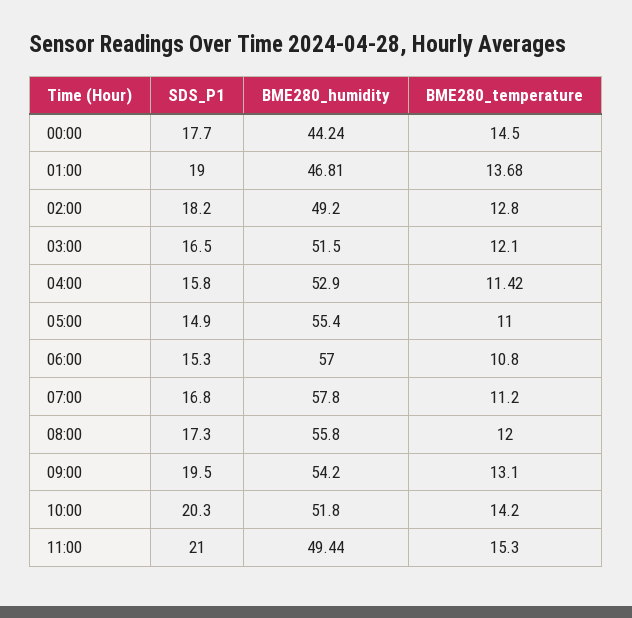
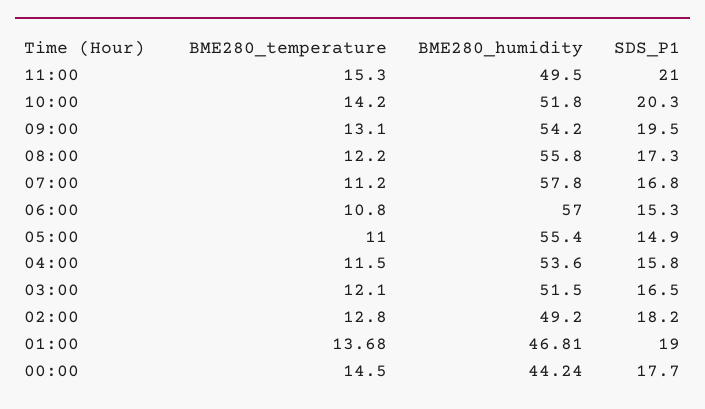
  {
    "SDS_P1": {
      "00:00": 17.7,
      "01:00": 19,
      "02:00": 18.2,
      "03:00": 16.5,
      "04:00": 15.8,
      "05:00": 14.9,
      "06:00": 15.3,
      "07:00": 16.8,
      "08:00": 17.3,
      "09:00": 19.5,
      "10:00": 20.3,
      "11:00": 21
    },
    "BME280_humidity": {
      "00:00": 44.24,
      "01:00": 46.81,
      "02:00": 49.2,
      "03:00": 51.5,
-     "04:00": 52.9,
+     "04:00": 53.6,
      "05:00": 55.4,
      "06:00": 57,
      "07:00": 57.8,
      "08:00": 55.8,
      "09:00": 54.2,
      "10:00": 51.8,
-     "11:00": 49.44
+     "11:00": 49.5
    },
    "BME280_temperature": {
      "00:00": 14.5,
      "01:00": 13.68,
      "02:00": 12.8,
      "03:00": 12.1,
-     "04:00": 11.42,
+     "04:00": 11.5,
      "05:00": 11,
      "06:00": 10.8,
      "07:00": 11.2,
-     "08:00": 12,
+     "08:00": 12.2,
      "09:00": 13.1,
      "10:00": 14.2,
      "11:00": 15.3
    }
  }

